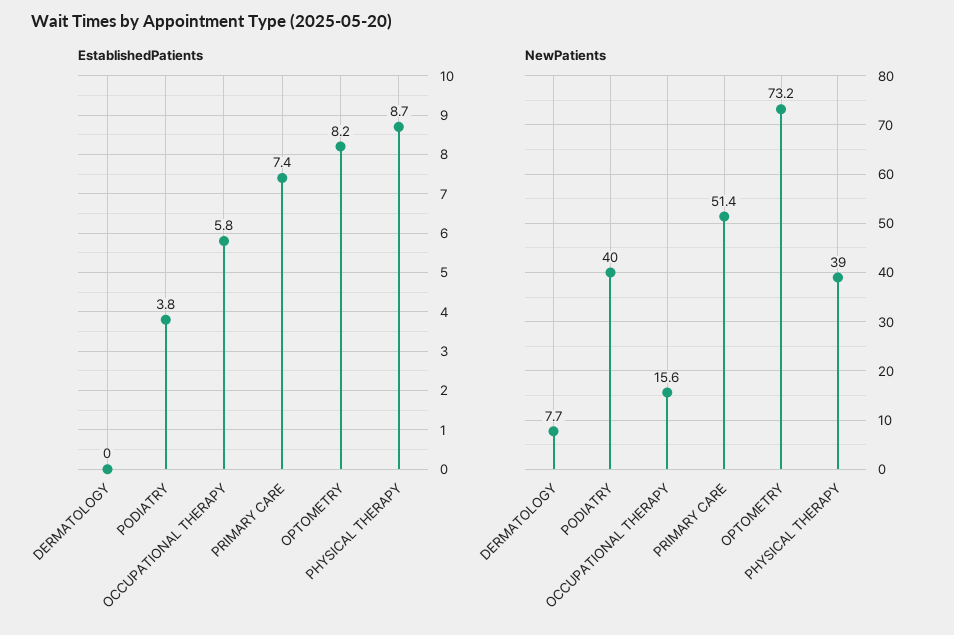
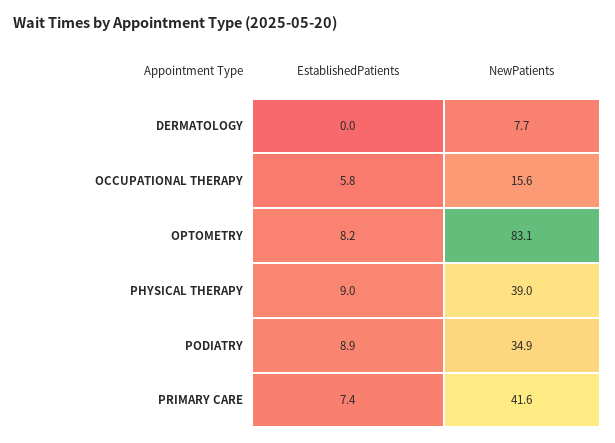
  {
    "EstablishedPatients": {
      "DERMATOLOGY": 0,
-     "PODIATRY": 3.8,
+     "PODIATRY": 8.9,
      "OCCUPATIONAL THERAPY": 5.8,
      "PRIMARY CARE": 7.4,
      "OPTOMETRY": 8.2,
-     "PHYSICAL THERAPY": 8.7
+     "PHYSICAL THERAPY": 9
    },
    "NewPatients": {
      "DERMATOLOGY": 7.7,
-     "PODIATRY": 40,
+     "PODIATRY": 34.9,
      "OCCUPATIONAL THERAPY": 15.6,
-     "PRIMARY CARE": 51.4,
+     "PRIMARY CARE": 41.6,
-     "OPTOMETRY": 73.2,
+     "OPTOMETRY": 83.1,
      "PHYSICAL THERAPY": 39
    }
  }

